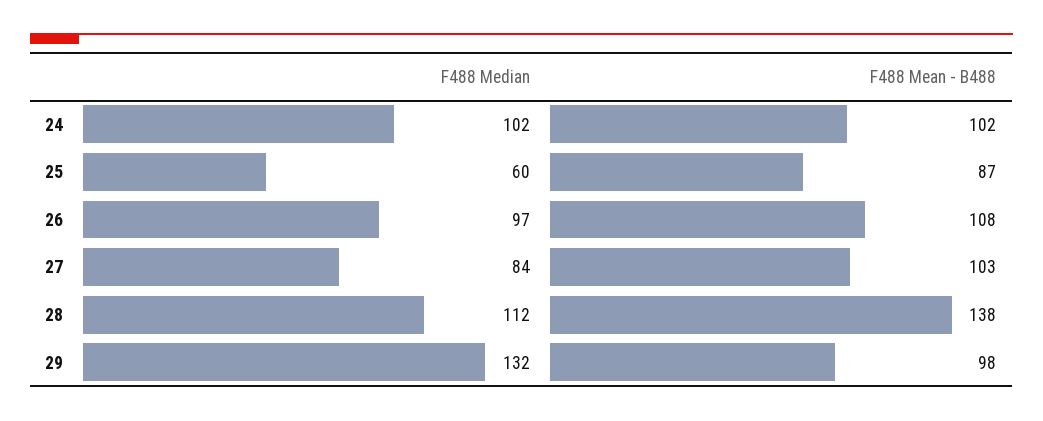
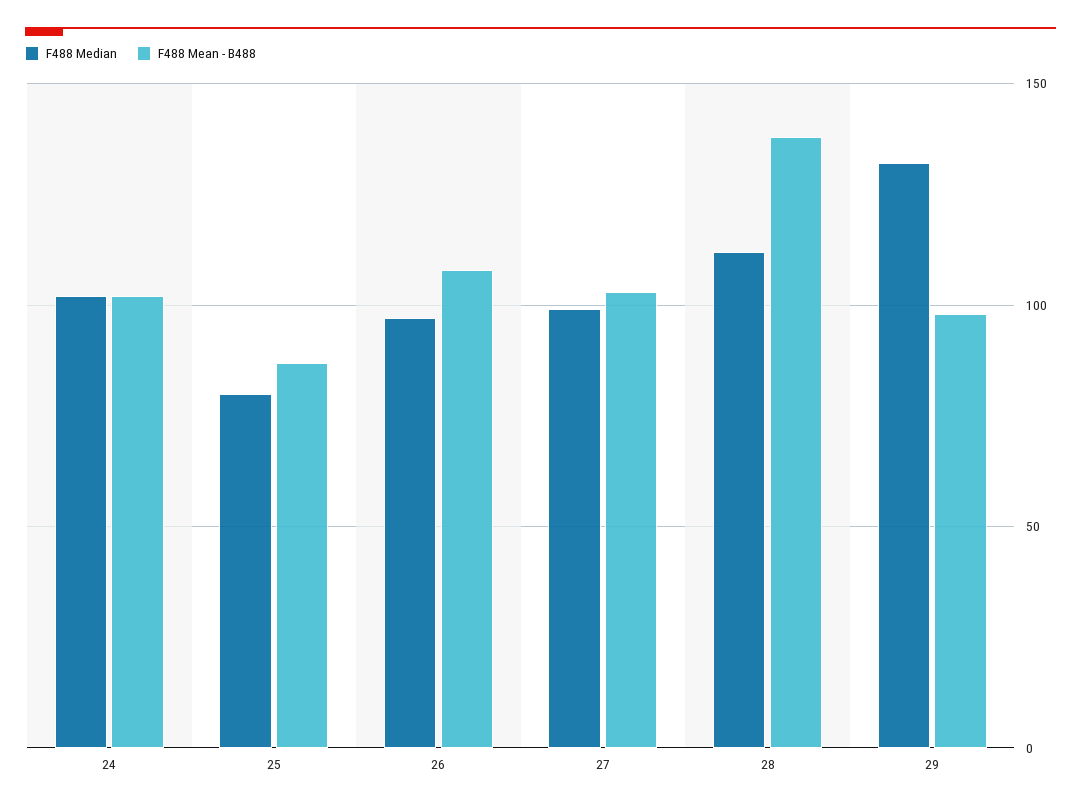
  {
    "F488 Median": {
      "24": 102,
-     "25": 60,
+     "25": 80,
      "26": 97,
-     "27": 84,
+     "27": 100,
      "28": 112,
      "29": 132
    },
    "F488 Mean - B488": {
      "24": 102,
      "25": 87,
      "26": 108,
      "27": 103,
      "28": 138,
      "29": 98
    }
  }

